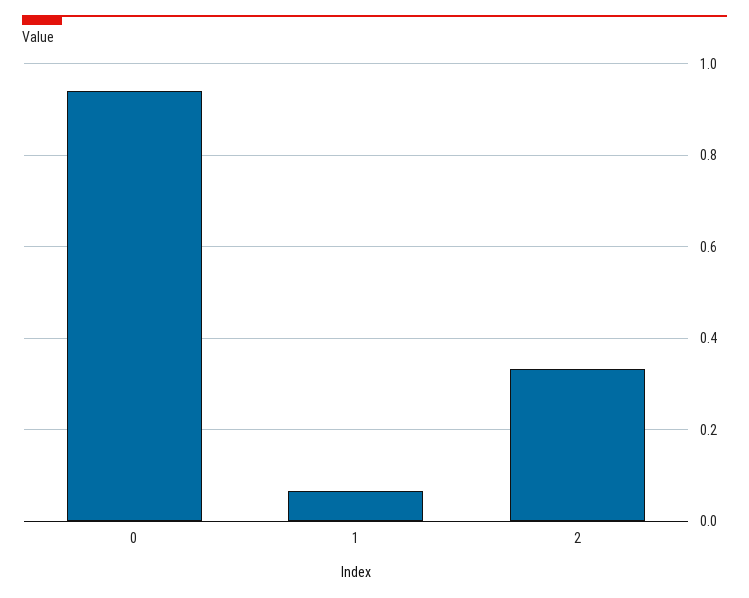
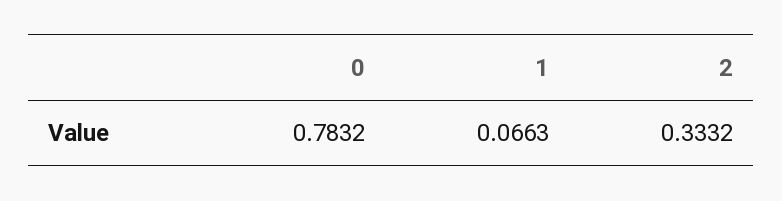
  {
-   "0": 0.94,
+   "0": 0.7832,
    "1": 0.0663,
    "2": 0.3332
  }

